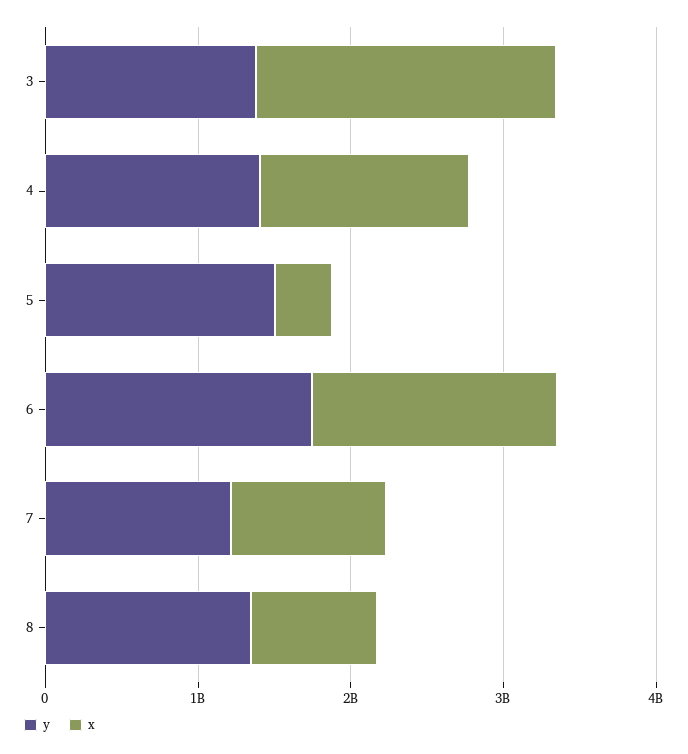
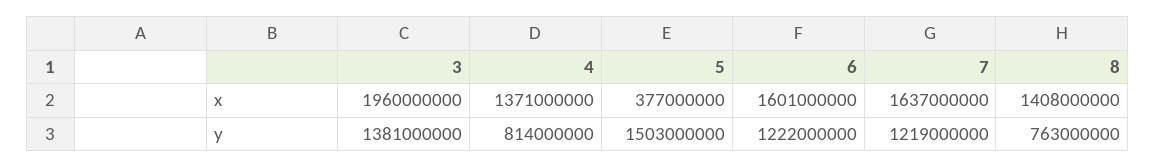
  {
    "y": {
      "3": 1381000000,
-     "4": 1400000000,
+     "4": 814000000,
      "5": 1503000000,
-     "6": 1800000000,
+     "6": 1222000000,
      "7": 1219000000,
-     "8": 1400000000
+     "8": 763000000
    },
    "x": {
      "3": 1960000000,
      "4": 1371000000,
      "5": 377000000,
      "6": 1601000000,
-     "7": 1000000000,
+     "7": 1637000000,
-     "8": 800000000
+     "8": 1408000000
    }
  }

